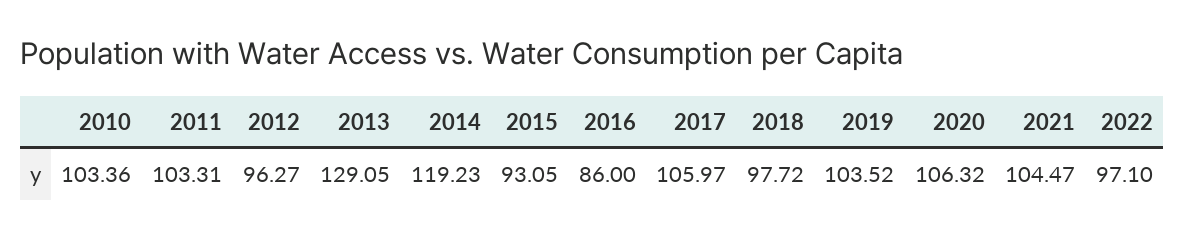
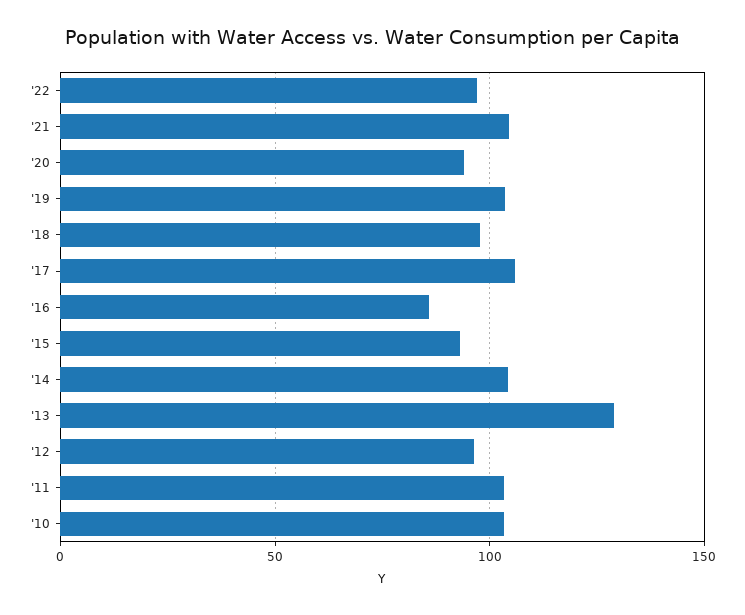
  {
    "2010": 103.36,
    "2011": 103.31,
    "2012": 96.27,
    "2013": 129.05,
-   "2014": 119.23,
+   "2014": 105,
    "2015": 93.05,
    "2016": 86,
    "2017": 105.97,
    "2018": 97.72,
    "2019": 103.52,
-   "2020": 106.32,
+   "2020": 95,
    "2021": 104.47,
    "2022": 97.1
  }

